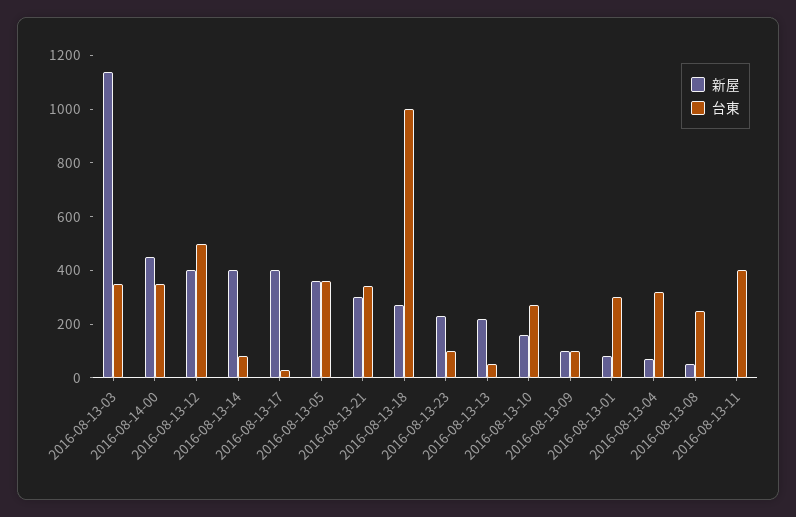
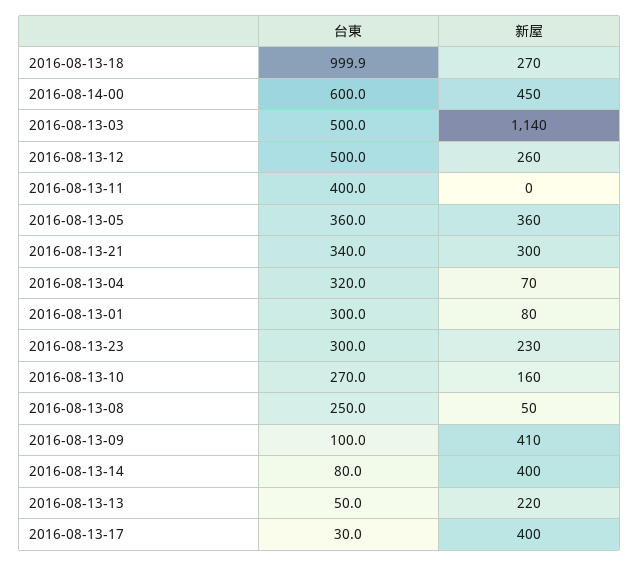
  {
    "新屋": {
      "2016-08-13-03": 1140,
      "2016-08-14-00": 450,
-     "2016-08-13-12": 400,
+     "2016-08-13-12": 260,
      "2016-08-13-14": 400,
      "2016-08-13-17": 400,
      "2016-08-13-05": 360,
      "2016-08-13-21": 300,
      "2016-08-13-18": 270,
      "2016-08-13-23": 230,
      "2016-08-13-13": 220,
      "2016-08-13-10": 160,
-     "2016-08-13-09": 100,
+     "2016-08-13-09": 410,
      "2016-08-13-01": 80,
      "2016-08-13-04": 70,
      "2016-08-13-08": 50,
      "2016-08-13-11": 0
    },
    "台東": {
-     "2016-08-13-03": 350,
+     "2016-08-13-03": 500,
-     "2016-08-14-00": 350,
+     "2016-08-14-00": 600,
      "2016-08-13-12": 500,
      "2016-08-13-14": 80,
      "2016-08-13-17": 30,
      "2016-08-13-05": 360,
      "2016-08-13-21": 340,
      "2016-08-13-18": 999.9,
-     "2016-08-13-23": 100,
+     "2016-08-13-23": 300,
      "2016-08-13-13": 50,
      "2016-08-13-10": 270,
      "2016-08-13-09": 100,
      "2016-08-13-01": 300,
      "2016-08-13-04": 320,
      "2016-08-13-08": 250,
      "2016-08-13-11": 400
    }
  }

